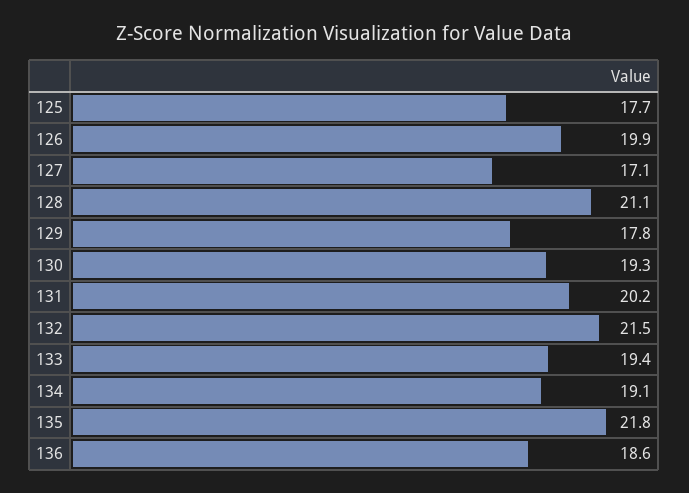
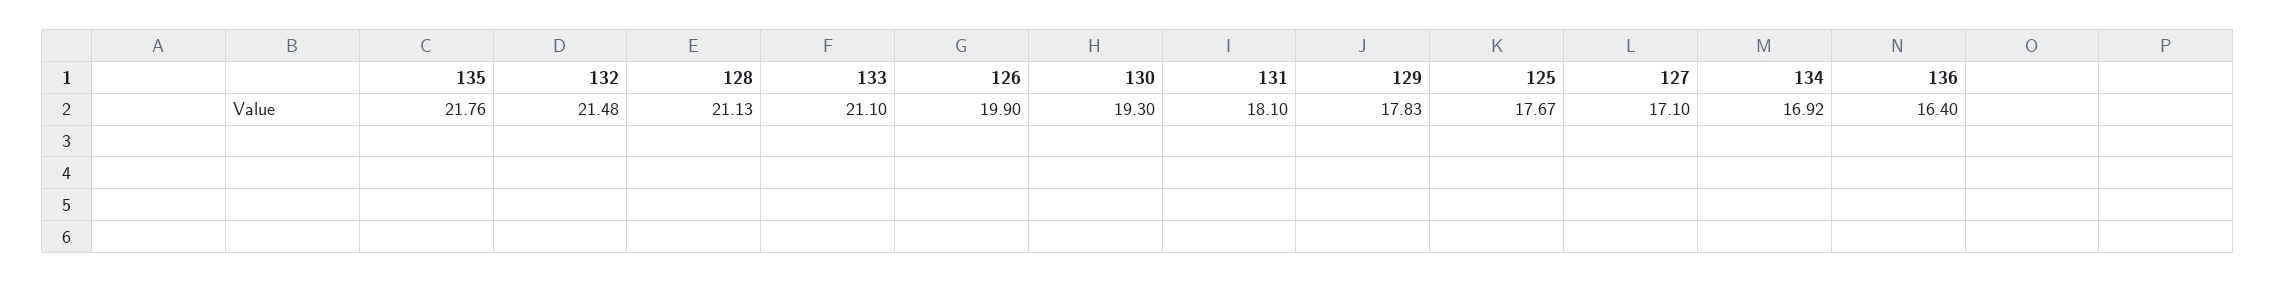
  {
    "125": 17.67,
    "126": 19.9,
    "127": 17.1,
    "128": 21.13,
    "129": 17.83,
    "130": 19.3,
-   "131": 20.2,
+   "131": 18.1,
    "132": 21.48,
-   "133": 19.4,
+   "133": 21.1,
-   "134": 19.1,
+   "134": 16.92,
    "135": 21.76,
-   "136": 18.6
+   "136": 16.4
  }

